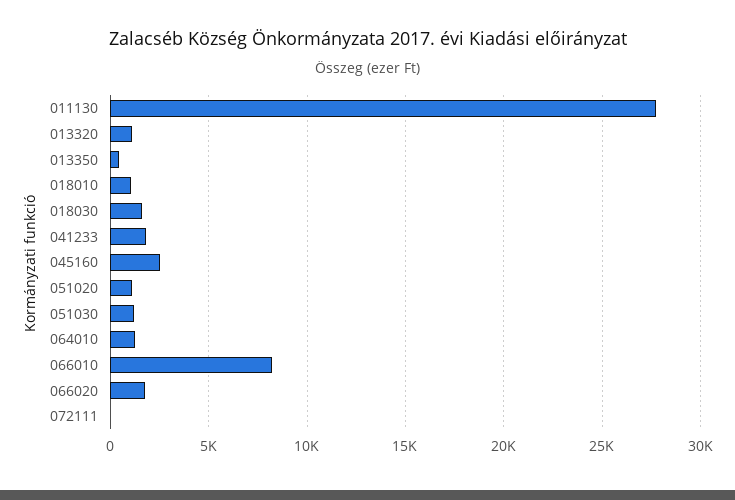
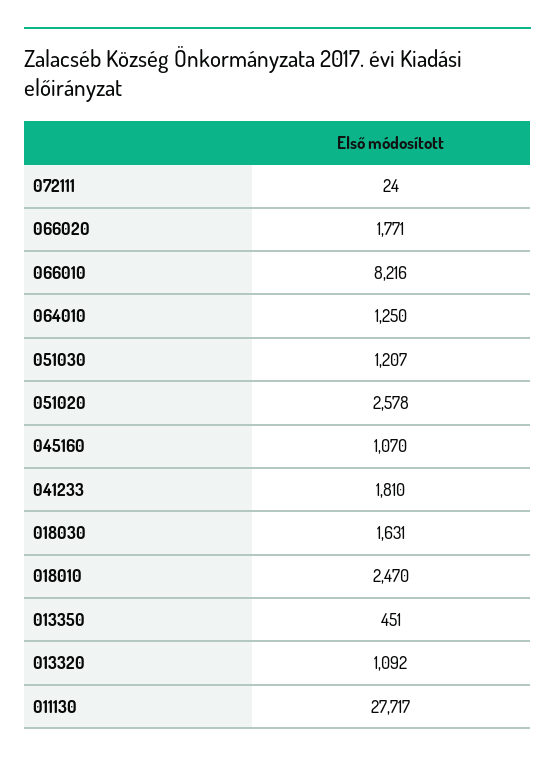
  {
    "011130": 27717,
    "013320": 1092,
    "013350": 451,
-   "018010": 1000,
+   "018010": 2470,
    "018030": 1631,
    "041233": 1810,
-   "045160": 2500,
+   "045160": 1070,
-   "051020": 1000,
+   "051020": 2578,
    "051030": 1207,
    "064010": 1250,
    "066010": 8216,
    "066020": 1771,
    "072111": 24
  }

